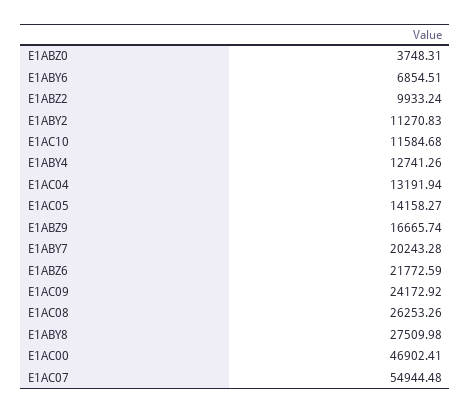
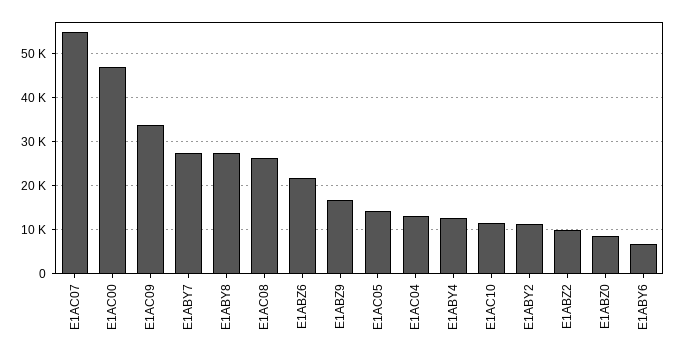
  {
-   "E1ABZ0": 3748.31,
+   "E1ABZ0": 8000,
    "E1ABY6": 6854.51,
    "E1ABZ2": 9933.24,
    "E1ABY2": 11270.83,
    "E1AC10": 11584.68,
    "E1ABY4": 12741.26,
    "E1AC04": 13191.94,
    "E1AC05": 14158.27,
    "E1ABZ9": 16665.74,
-   "E1ABY7": 20243.28,
+   "E1ABY7": 28000,
    "E1ABZ6": 21772.59,
-   "E1AC09": 24172.92,
+   "E1AC09": 34000,
    "E1AC08": 26253.26,
    "E1ABY8": 27509.98,
    "E1AC00": 46902.41,
    "E1AC07": 54944.48
  }

